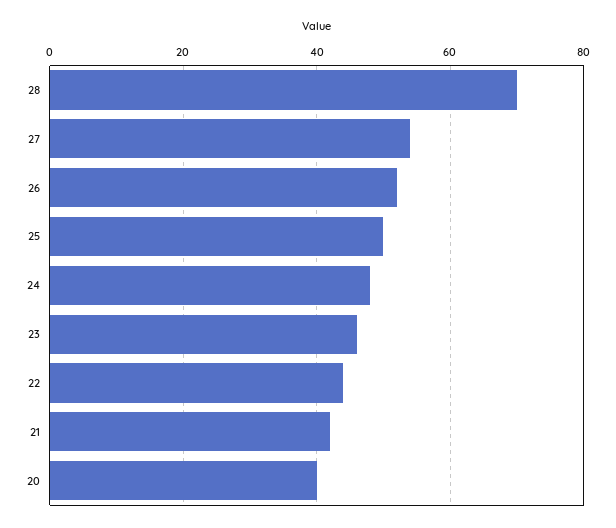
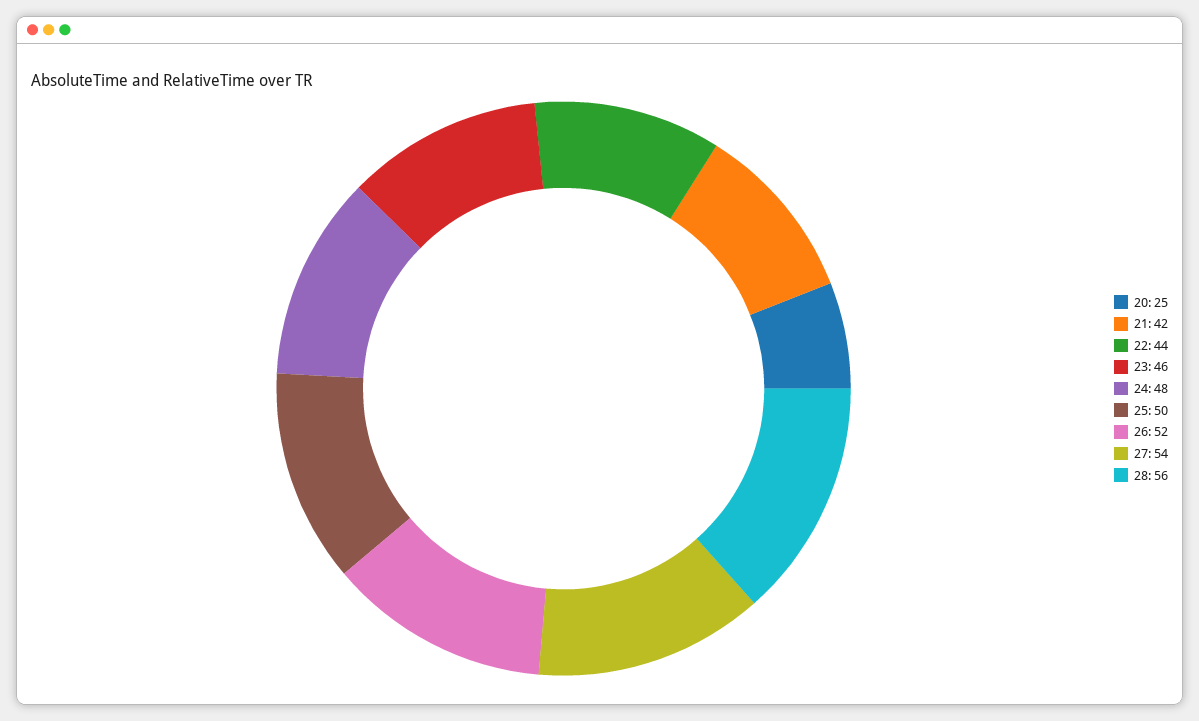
  {
-   "28": 70,
+   "28": 56,
    "27": 54,
    "26": 52,
    "25": 50,
    "24": 48,
    "23": 46,
    "22": 44,
    "21": 42,
-   "20": 40
+   "20": 25
  }

